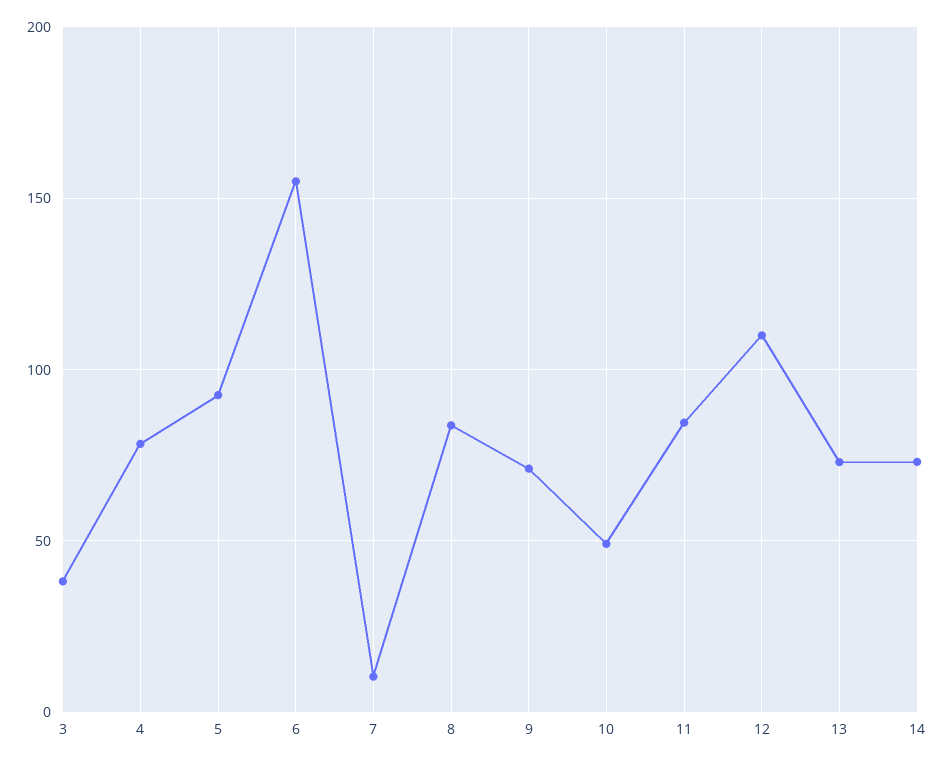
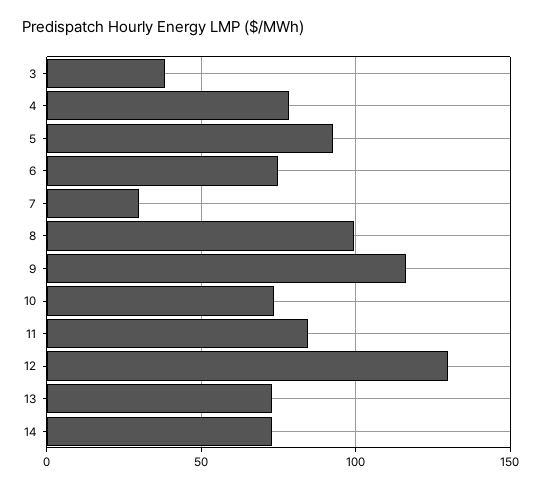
  {
    "3": 40,
    "4": 80,
    "5": 95,
-   "6": 155,
+   "6": 75,
-   "7": 10,
+   "7": 30,
-   "8": 85,
+   "8": 100,
-   "9": 70,
+   "9": 115,
-   "10": 50,
+   "10": 75,
    "11": 85,
-   "12": 110,
+   "12": 130,
    "13": 75,
    "14": 75
  }

